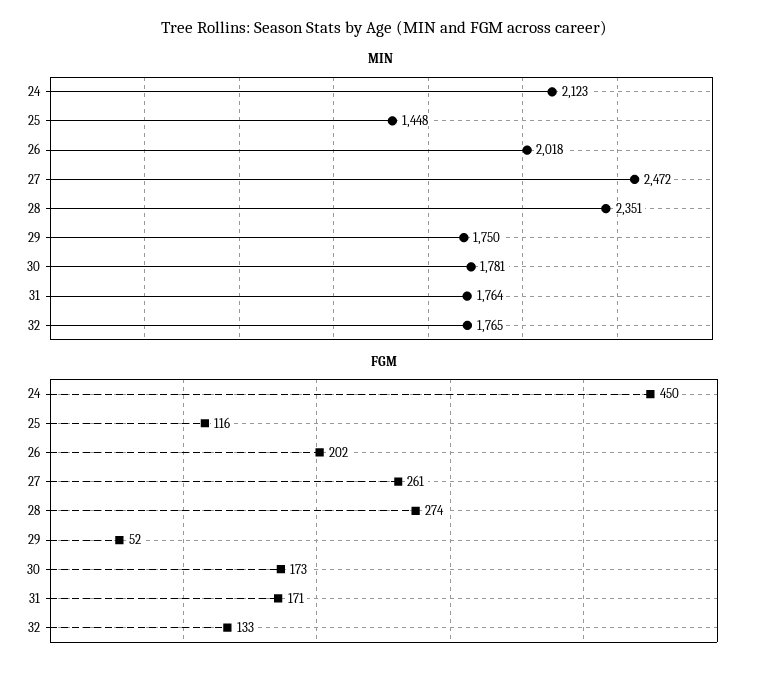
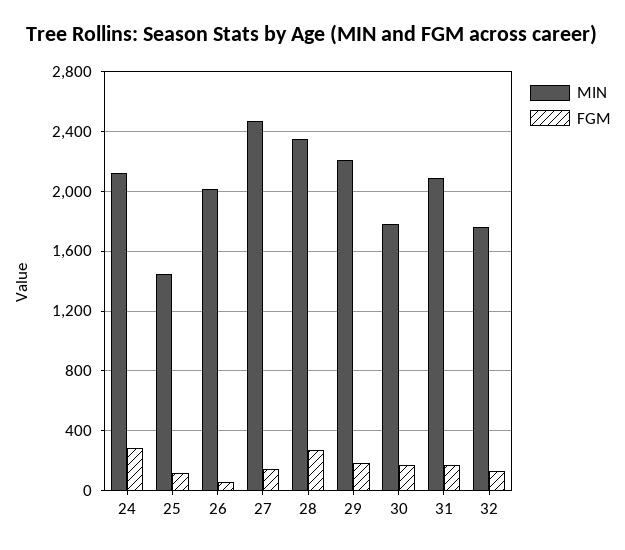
  {
    "MIN": {
      "24": 2123,
      "25": 1448,
      "26": 2018,
      "27": 2472,
      "28": 2351,
-     "29": 1750,
+     "29": 2200,
      "30": 1781,
-     "31": 1764,
+     "31": 2100,
      "32": 1765
    },
    "FGM": {
-     "24": 450,
+     "24": 300,
      "25": 116,
-     "26": 202,
+     "26": 50,
-     "27": 261,
+     "27": 150,
      "28": 274,
-     "29": 52,
+     "29": 200,
      "30": 173,
      "31": 171,
      "32": 133
    }
  }

